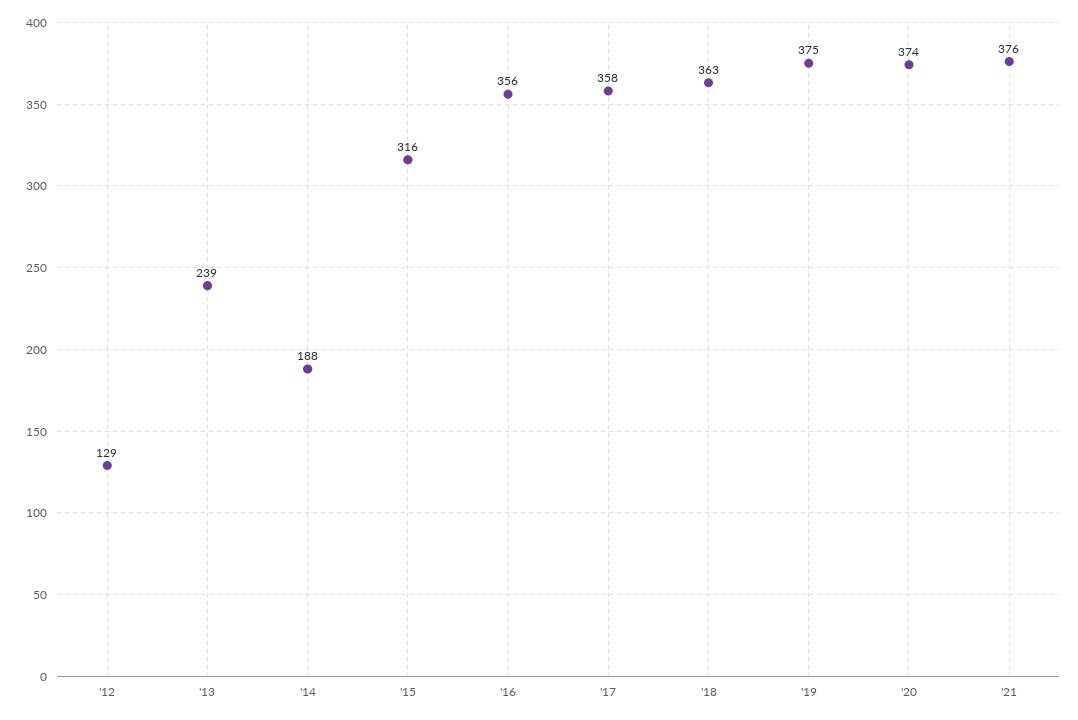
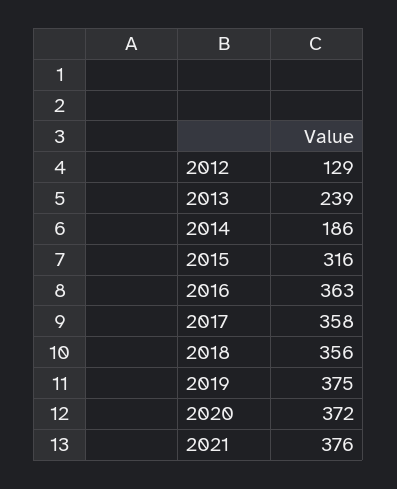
  {
    "'12": 129,
    "'13": 239,
-   "'14": 188,
+   "'14": 186,
    "'15": 316,
-   "'16": 356,
+   "'16": 363,
    "'17": 358,
-   "'18": 363,
+   "'18": 356,
    "'19": 375,
-   "'20": 374,
+   "'20": 372,
    "'21": 376
  }

